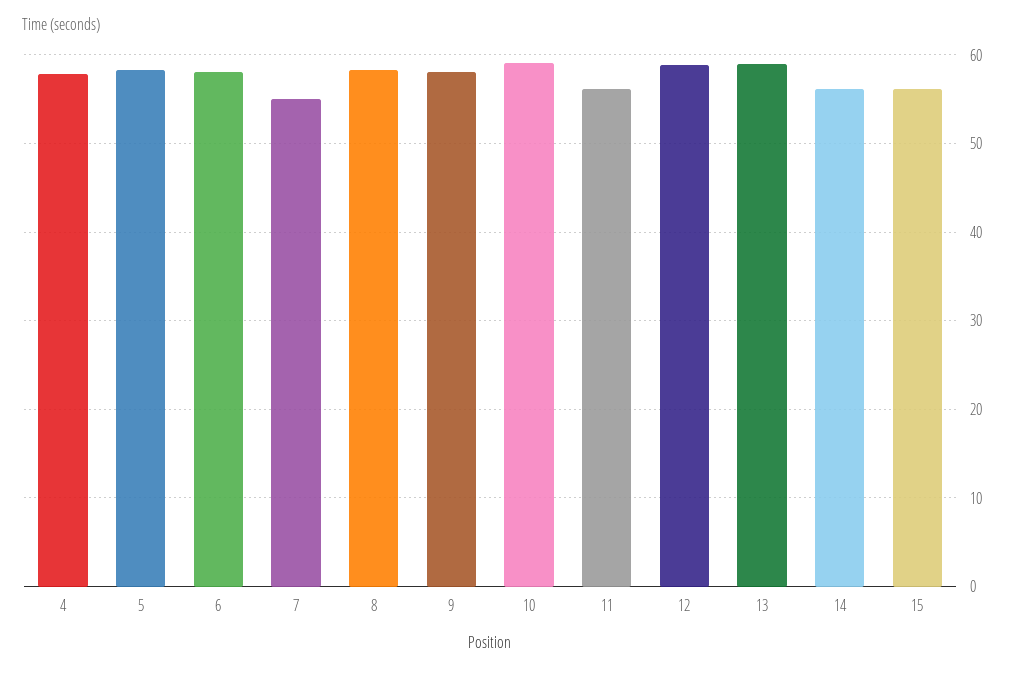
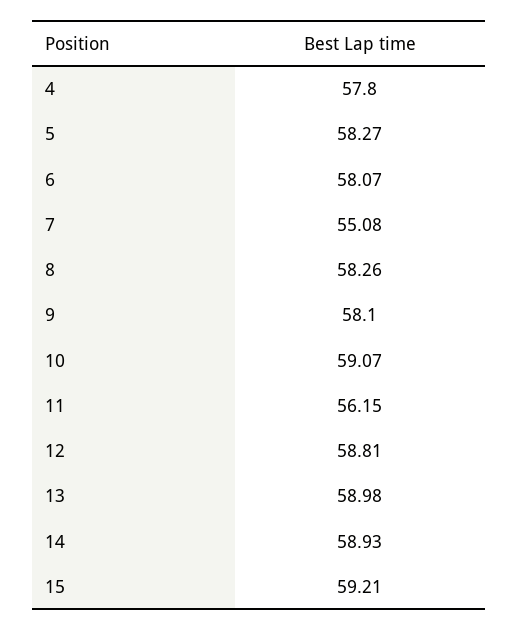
  {
    "4": 57.8,
    "5": 58.27,
    "6": 58.07,
    "7": 55.08,
    "8": 58.26,
    "9": 58.1,
    "10": 59.07,
    "11": 56.15,
    "12": 58.81,
    "13": 58.98,
-   "14": 56,
+   "14": 58.93,
-   "15": 56
+   "15": 59.21
  }

